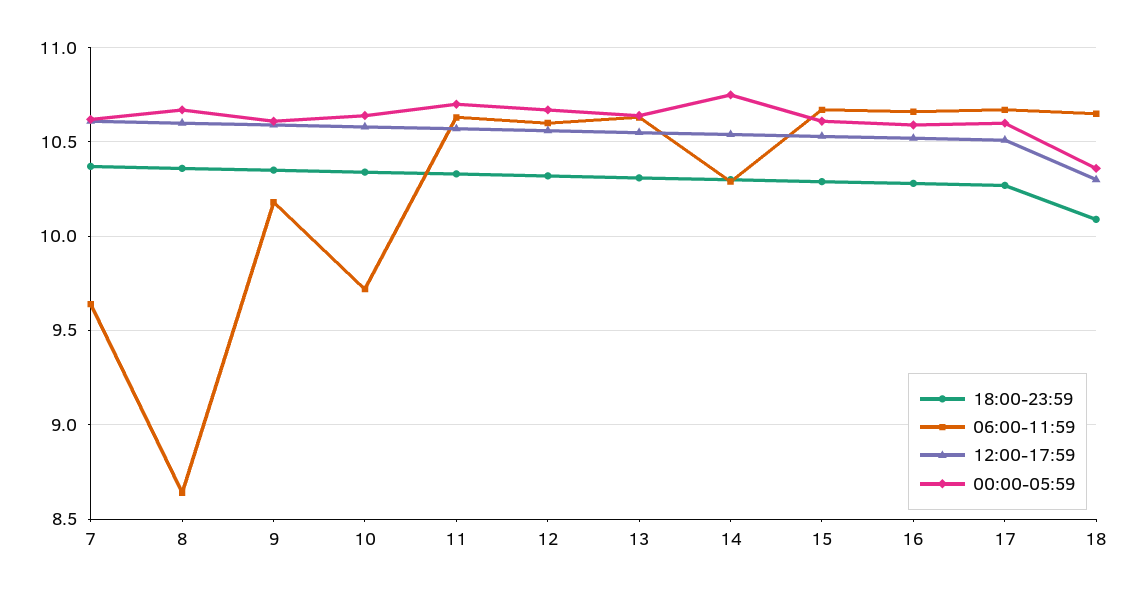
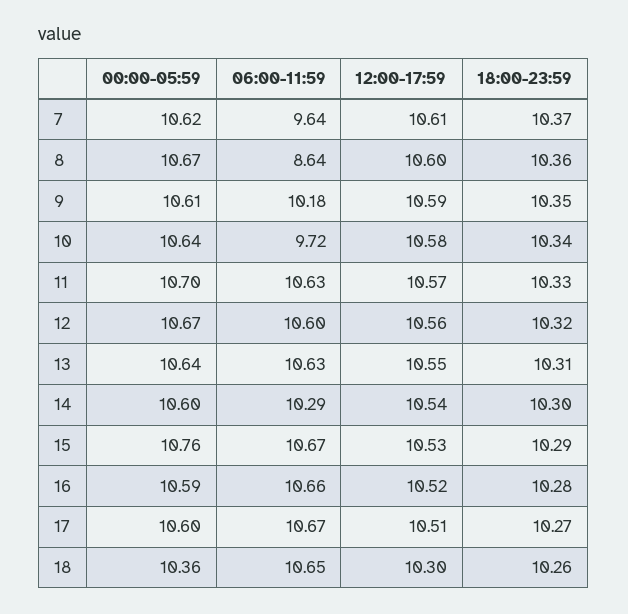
  {
    "18:00-23:59": {
      "7": 10.37,
      "8": 10.36,
      "9": 10.35,
      "10": 10.34,
      "11": 10.33,
      "12": 10.32,
      "13": 10.31,
      "14": 10.3,
      "15": 10.29,
      "16": 10.28,
      "17": 10.27,
-     "18": 10.1
+     "18": 10.26
    },
    "06:00-11:59": {
      "7": 9.64,
      "8": 8.64,
      "9": 10.18,
      "10": 9.72,
      "11": 10.63,
      "12": 10.6,
      "13": 10.63,
      "14": 10.29,
      "15": 10.67,
      "16": 10.66,
      "17": 10.67,
      "18": 10.65
    },
    "12:00-17:59": {
      "7": 10.61,
      "8": 10.6,
      "9": 10.59,
      "10": 10.58,
      "11": 10.57,
      "12": 10.56,
      "13": 10.55,
      "14": 10.54,
      "15": 10.53,
      "16": 10.52,
      "17": 10.51,
      "18": 10.3
    },
    "00:00-05:59": {
      "7": 10.62,
      "8": 10.67,
      "9": 10.61,
      "10": 10.64,
      "11": 10.7,
      "12": 10.67,
      "13": 10.64,
-     "14": 10.75,
+     "14": 10.6,
-     "15": 10.6,
+     "15": 10.76,
      "16": 10.59,
      "17": 10.6,
      "18": 10.36
    }
  }

